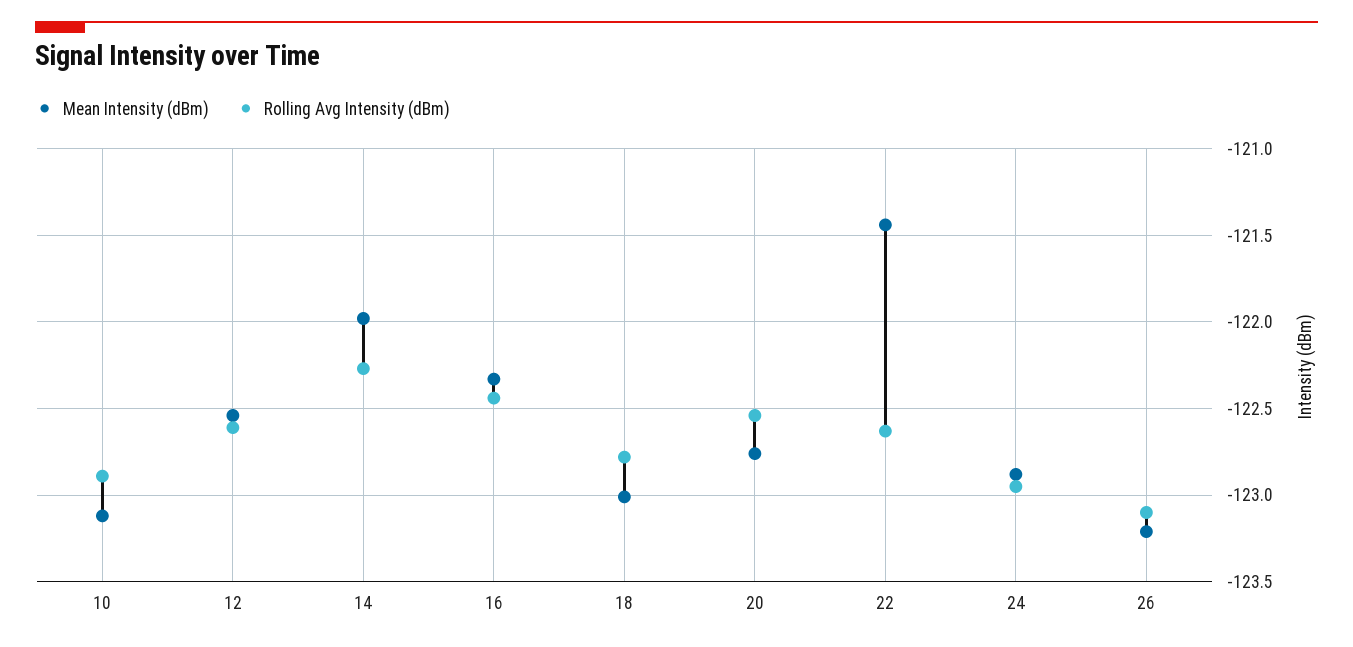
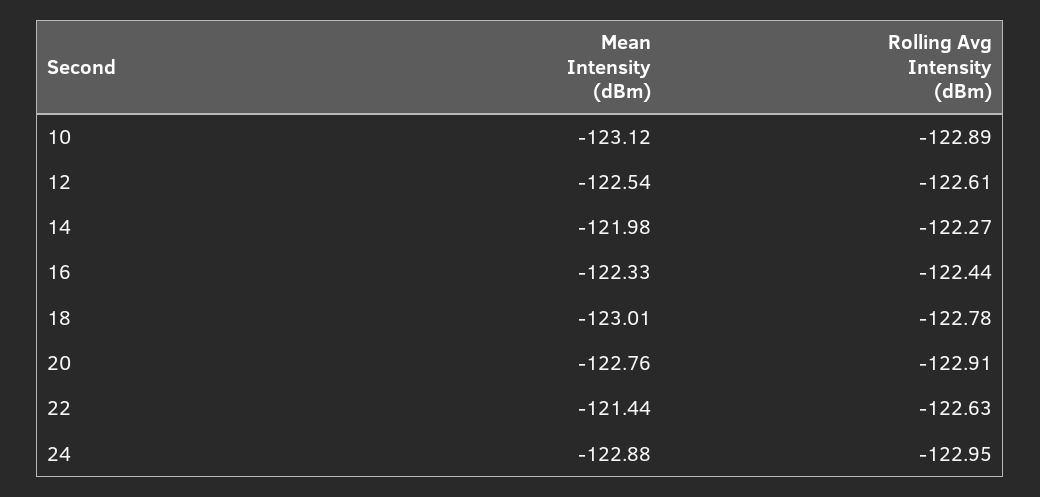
  {
    "Mean Intensity (dBm)": {
      "10": -123.12,
      "12": -122.54,
      "14": -121.98,
      "16": -122.33,
      "18": -123.01,
      "20": -122.76,
      "22": -121.44,
-     "24": -122.88,
+     "24": -122.88
-     "26": -123.2
    },
    "Rolling Avg Intensity (dBm)": {
      "10": -122.89,
      "12": -122.61,
      "14": -122.27,
      "16": -122.44,
      "18": -122.78,
-     "20": -122.55,
+     "20": -122.91,
      "22": -122.63,
-     "24": -122.95,
+     "24": -122.95
-     "26": -123.1
    }
  }

